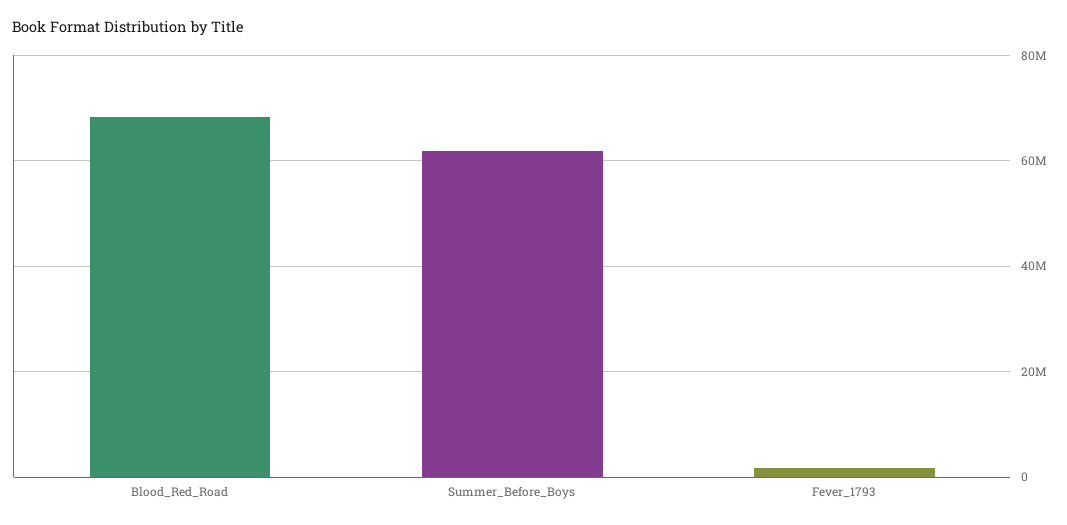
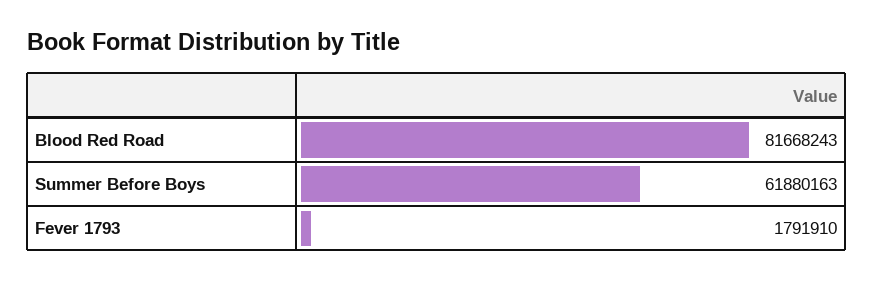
  {
-   "Blood_Red_Road": 68000000,
+   "Blood_Red_Road": 81668243,
    "Summer_Before_Boys": 61880163,
    "Fever_1793": 1791910
  }

